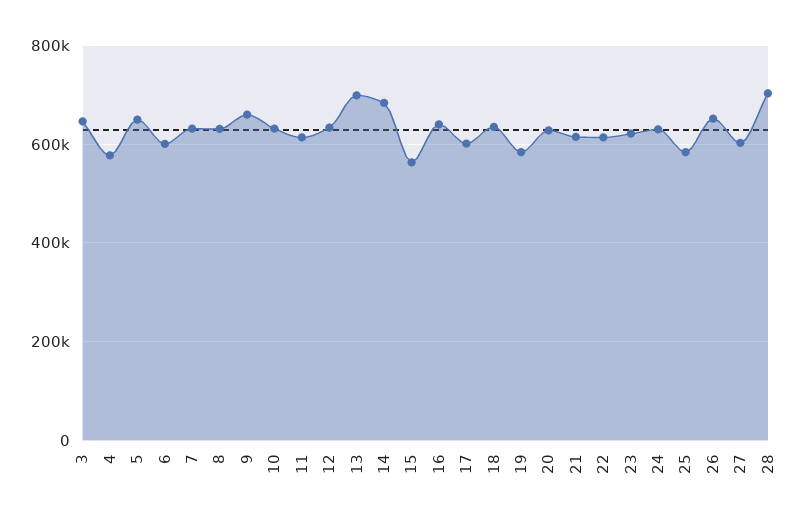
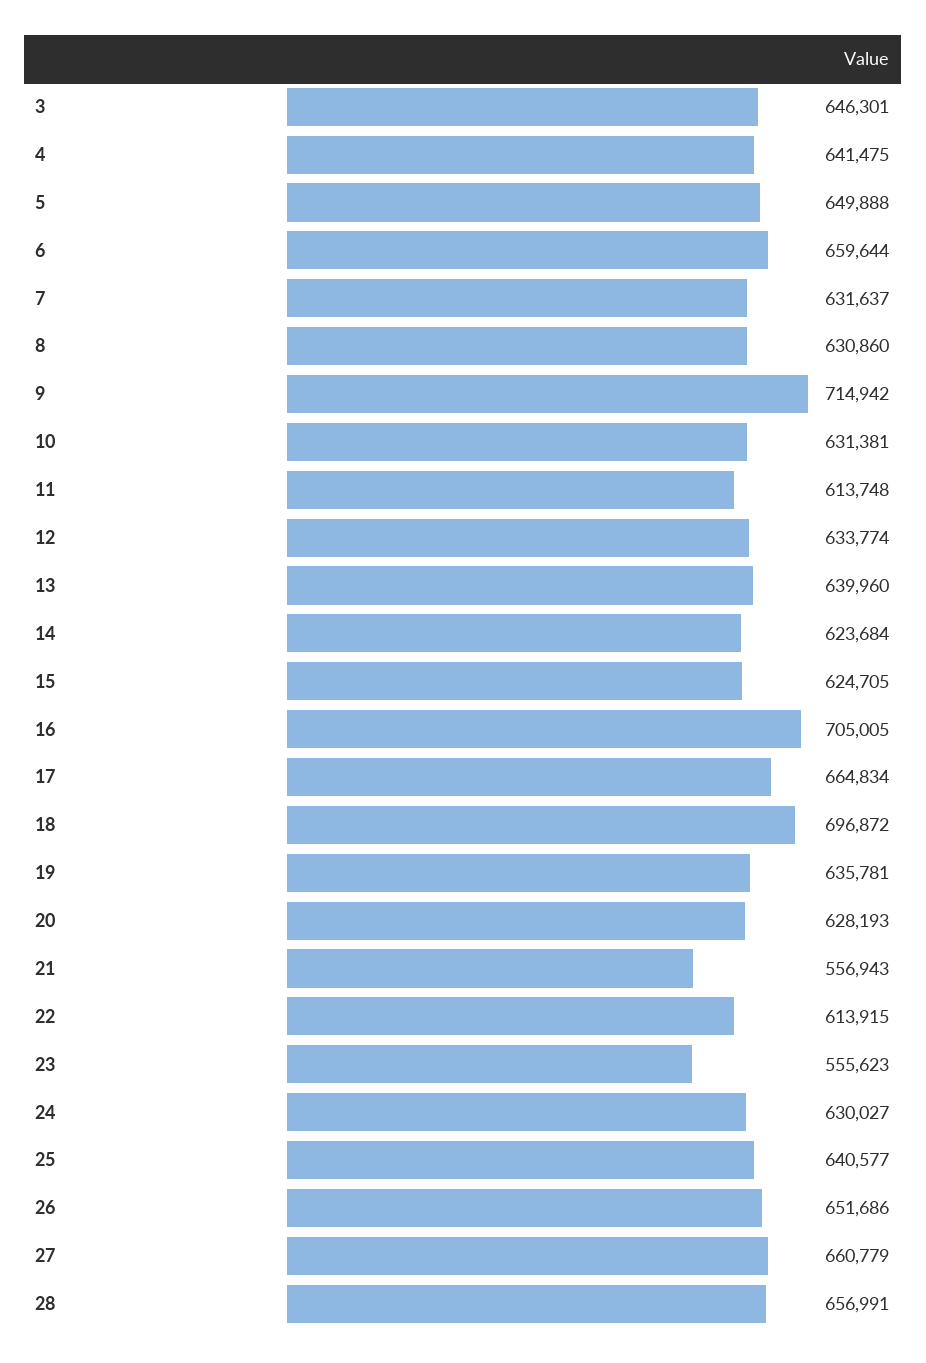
  {
    "3": 646301,
-   "4": 580000,
+   "4": 641475,
    "5": 649888,
-   "6": 600000,
+   "6": 659644,
    "7": 631637,
    "8": 630860,
-   "9": 660000,
+   "9": 714942,
    "10": 631381,
    "11": 613748,
    "12": 633774,
-   "13": 700000,
+   "13": 639960,
-   "14": 680000,
+   "14": 623684,
-   "15": 560000,
+   "15": 624705,
-   "16": 640000,
+   "16": 705005,
-   "17": 600000,
+   "17": 664834,
-   "18": 640000,
+   "18": 696872,
-   "19": 580000,
+   "19": 635781,
    "20": 628193,
-   "21": 620000,
+   "21": 556943,
    "22": 613915,
-   "23": 620000,
+   "23": 555623,
    "24": 630027,
-   "25": 580000,
+   "25": 640577,
    "26": 651686,
-   "27": 600000,
+   "27": 660779,
-   "28": 700000
+   "28": 656991
  }

